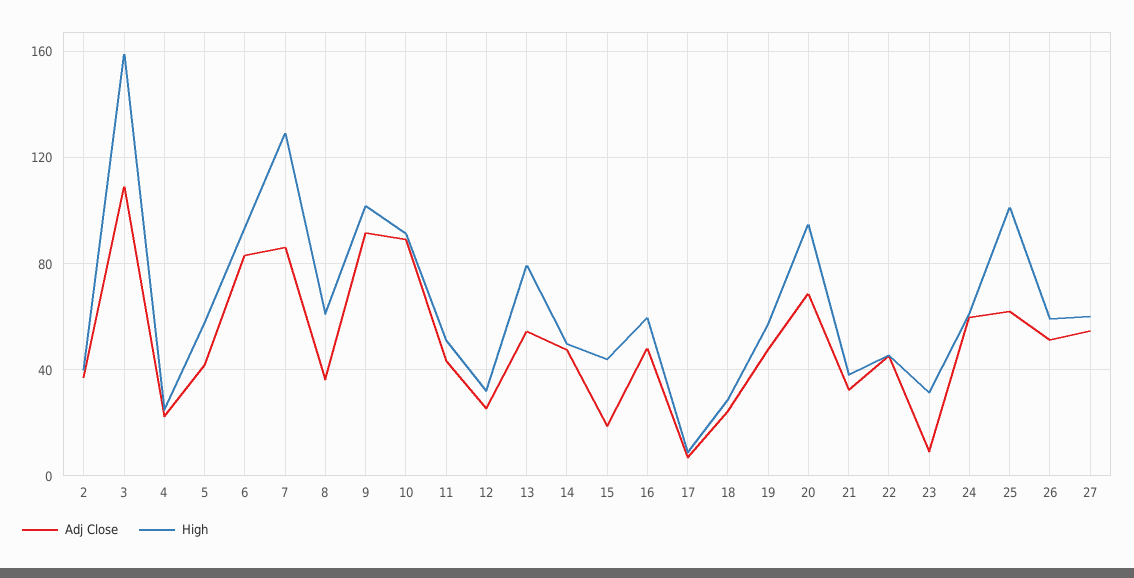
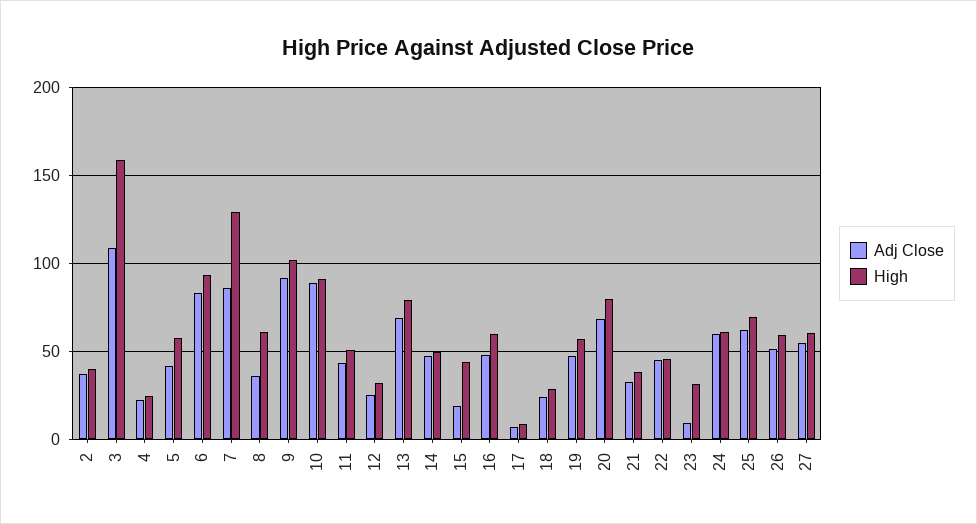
  {
    "Adj Close": {
      "2": 35,
      "3": 110,
      "4": 20,
      "5": 40,
      "6": 85,
      "7": 85,
      "8": 35,
      "9": 90,
      "10": 90,
      "11": 45,
      "12": 25,
-     "13": 55,
+     "13": 70,
      "14": 50,
      "15": 20,
      "16": 50,
      "17": 5,
      "18": 25,
      "19": 50,
      "20": 70,
      "21": 35,
      "22": 45,
      "23": 10,
      "24": 60,
      "25": 60,
      "26": 50,
      "27": 55
    },
    "High": {
      "2": 40,
      "3": 160,
      "4": 25,
      "5": 60,
      "6": 95,
      "7": 130,
      "8": 60,
      "9": 100,
      "10": 90,
      "11": 50,
      "12": 30,
      "13": 80,
      "14": 50,
      "15": 45,
      "16": 60,
      "17": 10,
      "18": 30,
      "19": 55,
-     "20": 95,
+     "20": 80,
      "21": 40,
      "22": 45,
      "23": 30,
      "24": 60,
-     "25": 100,
+     "25": 70,
      "26": 60,
      "27": 60
    }
  }

